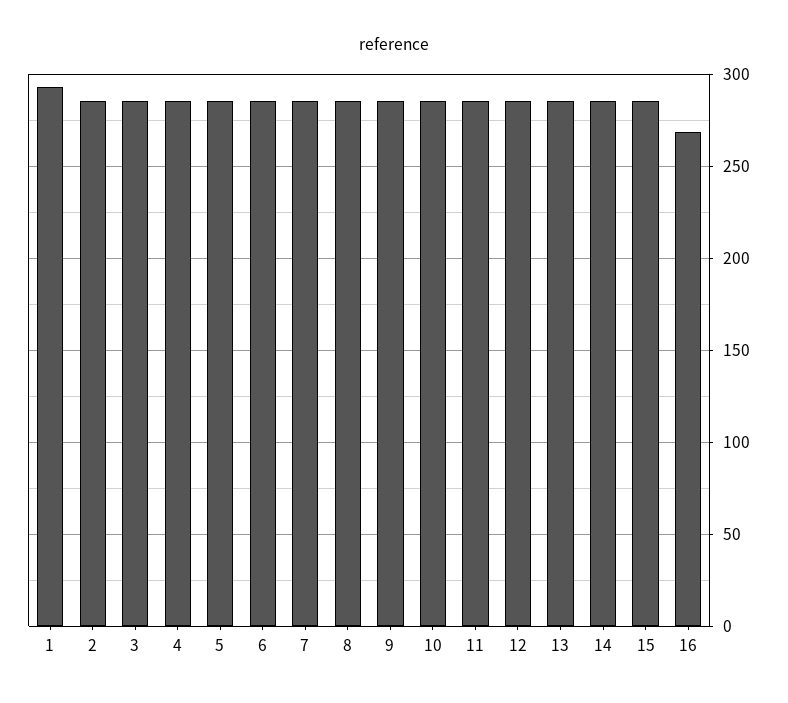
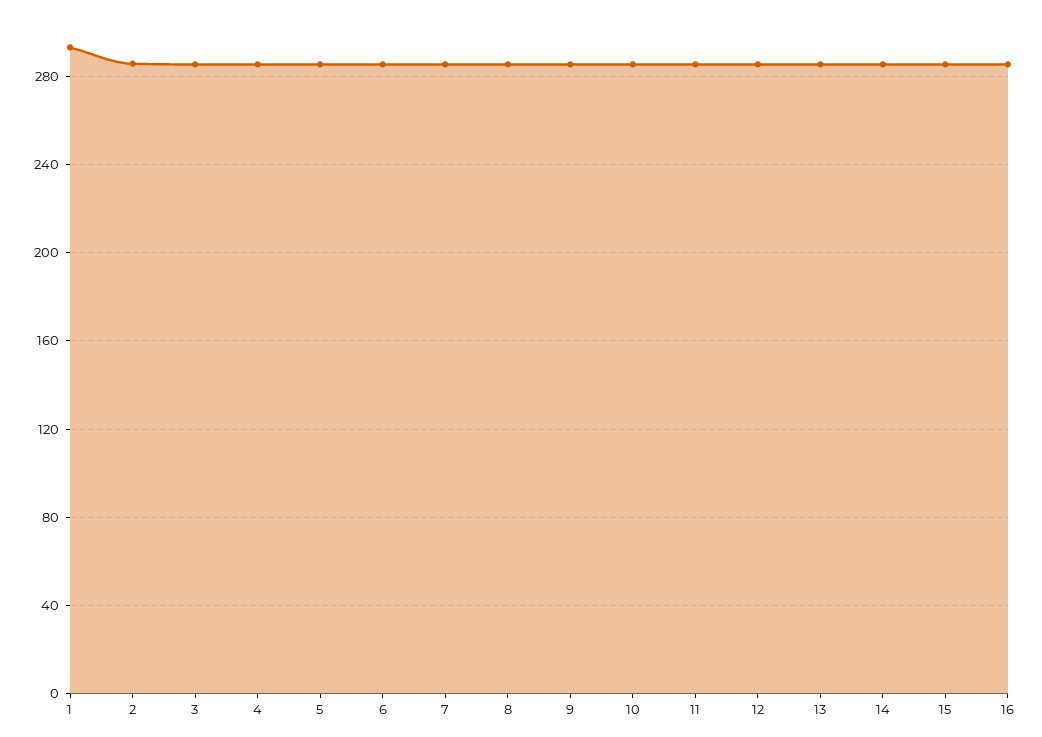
  {
    "1": 295,
    "2": 285,
    "3": 285,
    "4": 285,
    "5": 285,
    "6": 285,
    "7": 285,
    "8": 285,
    "9": 285,
    "10": 285,
    "11": 285,
    "12": 285,
    "13": 285,
    "14": 285,
    "15": 285,
-   "16": 270
+   "16": 285
  }

